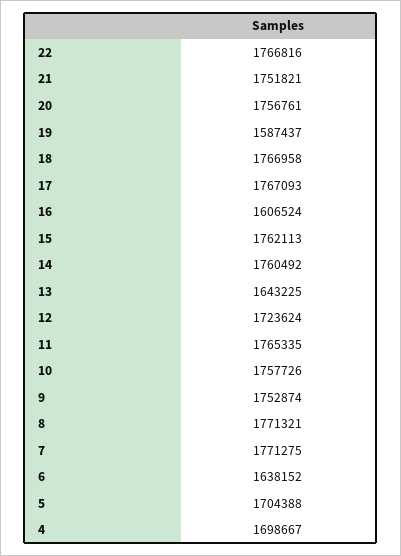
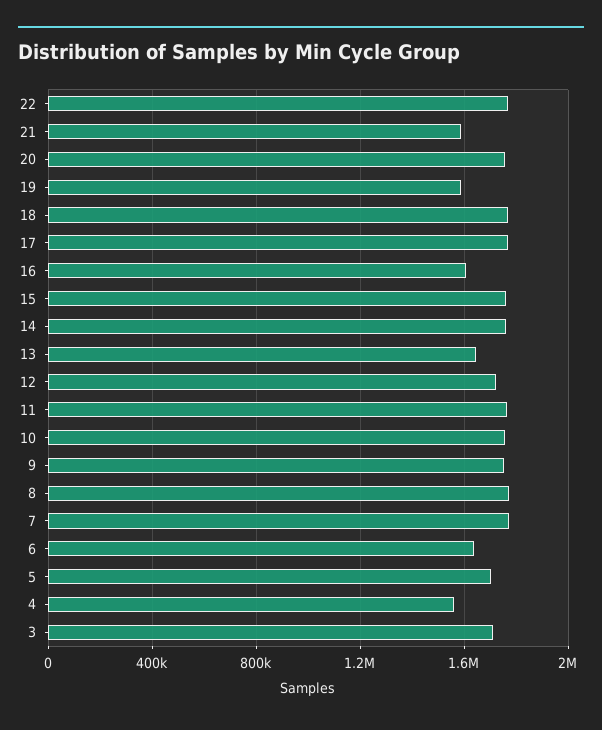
  {
    "22": 1766816,
-   "21": 1751821,
+   "21": 1600000,
    "20": 1756761,
    "19": 1587437,
    "18": 1766958,
    "17": 1767093,
    "16": 1606524,
    "15": 1762113,
    "14": 1760492,
    "13": 1643225,
    "12": 1723624,
    "11": 1765335,
    "10": 1757726,
    "9": 1752874,
    "8": 1771321,
    "7": 1771275,
    "6": 1638152,
    "5": 1704388,
-   "4": 1698667
+   "4": 1550000,
+   "3": 1700000
  }

